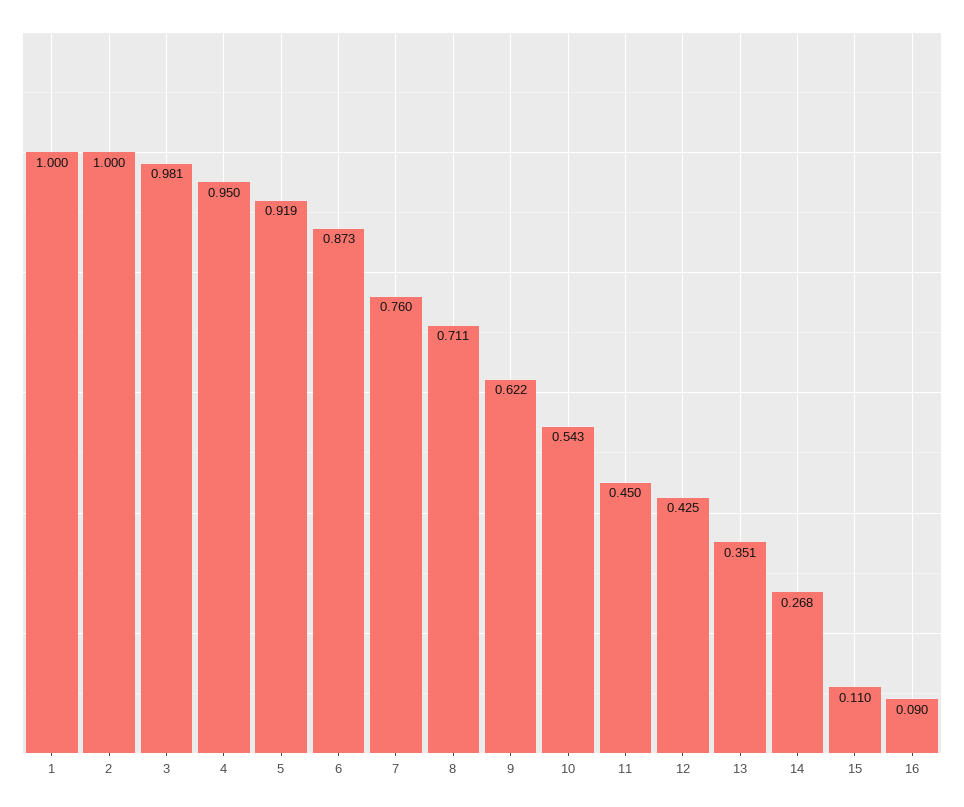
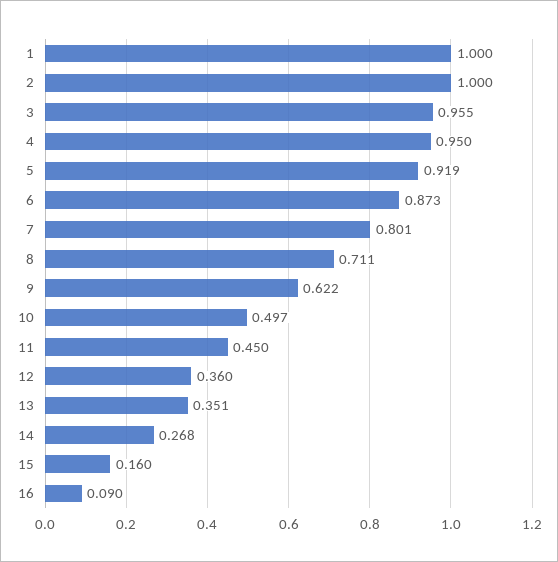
  {
    "1": 1,
    "2": 1,
-   "3": 0.981,
+   "3": 0.955,
    "4": 0.95,
    "5": 0.919,
    "6": 0.873,
-   "7": 0.76,
+   "7": 0.801,
    "8": 0.711,
    "9": 0.622,
-   "10": 0.543,
+   "10": 0.497,
    "11": 0.45,
-   "12": 0.425,
+   "12": 0.36,
    "13": 0.351,
    "14": 0.268,
-   "15": 0.11,
+   "15": 0.16,
    "16": 0.09
  }

